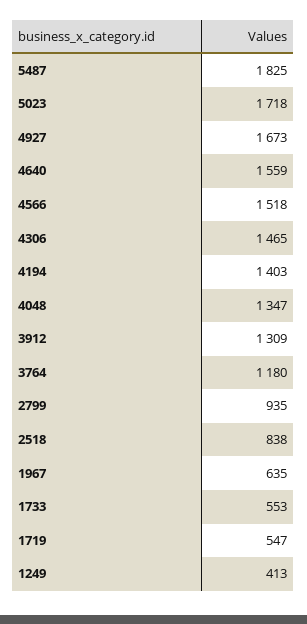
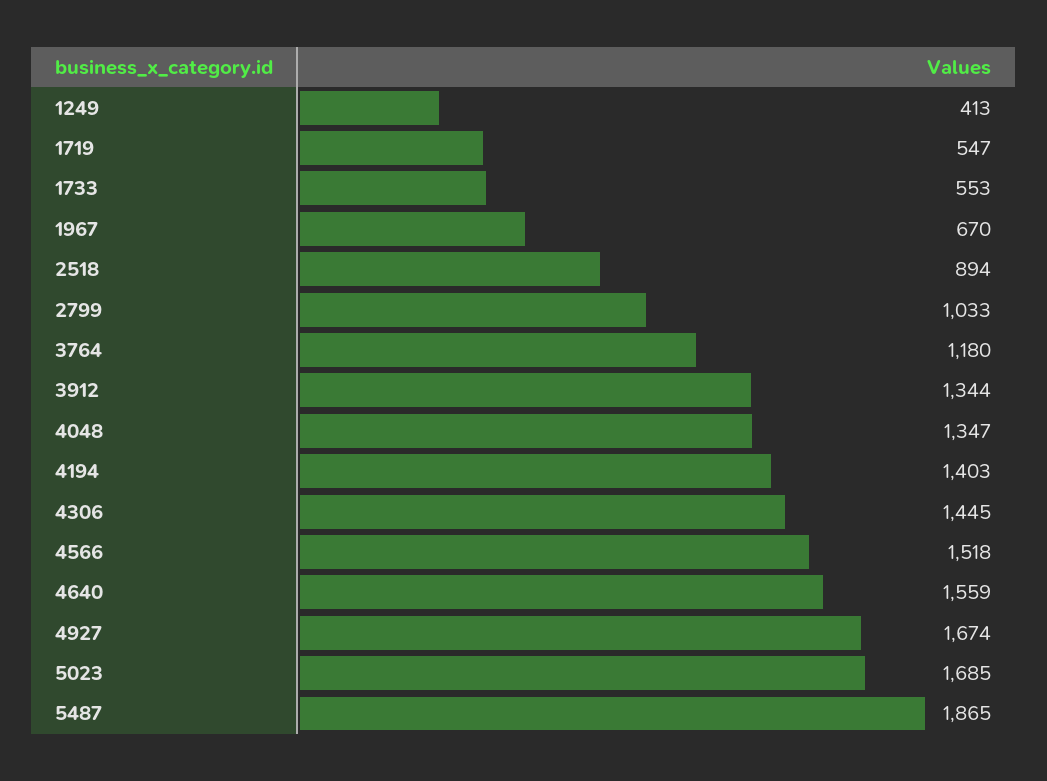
  {
-   "5487": 1825,
+   "5487": 1865,
-   "5023": 1718,
+   "5023": 1685,
-   "4927": 1673,
+   "4927": 1674,
    "4640": 1559,
    "4566": 1518,
-   "4306": 1465,
+   "4306": 1445,
    "4194": 1403,
    "4048": 1347,
-   "3912": 1309,
+   "3912": 1344,
    "3764": 1180,
-   "2799": 935,
+   "2799": 1033,
-   "2518": 838,
+   "2518": 894,
-   "1967": 635,
+   "1967": 670,
    "1733": 553,
    "1719": 547,
    "1249": 413
  }

